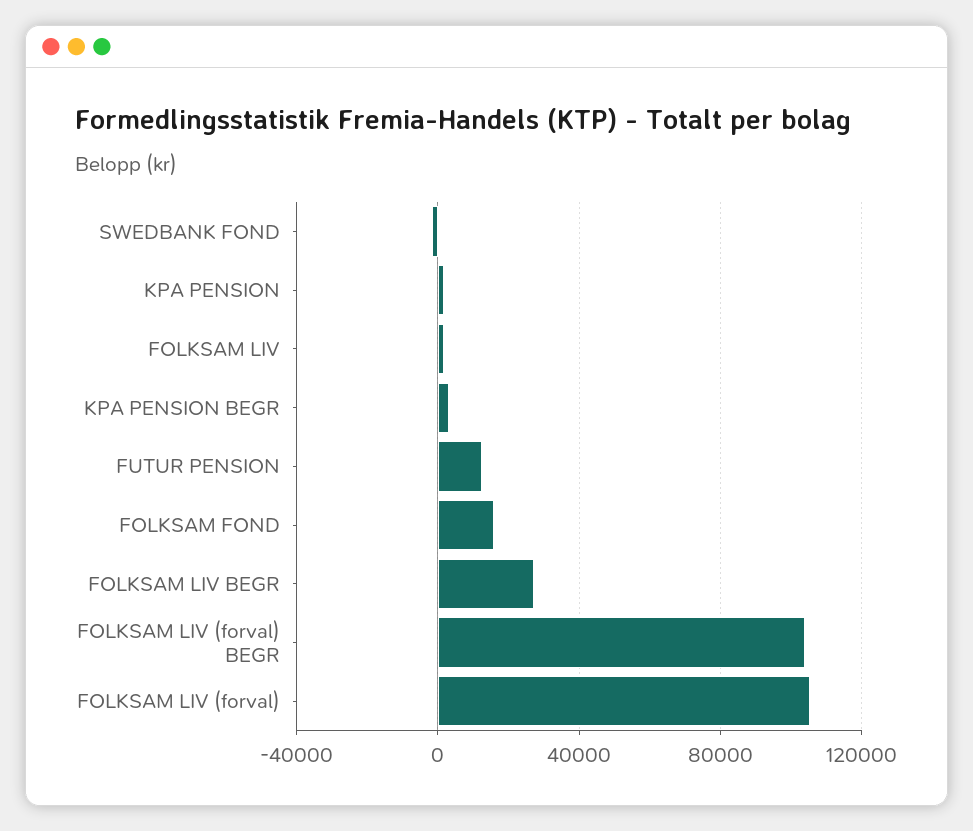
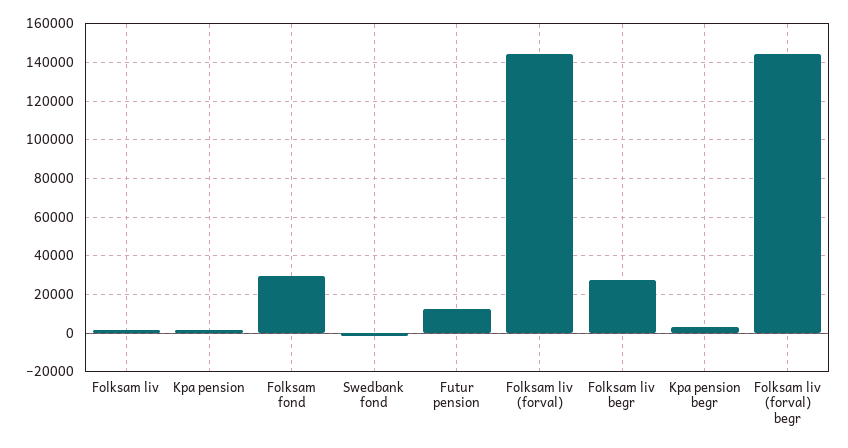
  {
    "SWEDBANK FOND": 0,
    "KPA PENSION": 0,
    "FOLKSAM LIV": 0,
    "KPA PENSION BEGR": 5000,
    "FUTUR PENSION": 15000,
-   "FOLKSAM FOND": 15000,
+   "FOLKSAM FOND": 30000,
    "FOLKSAM LIV BEGR": 25000,
-   "FOLKSAM LIV (forval) BEGR": 105000,
+   "FOLKSAM LIV (forval) BEGR": 145000,
-   "FOLKSAM LIV (forval)": 105000
+   "FOLKSAM LIV (forval)": 145000
  }

